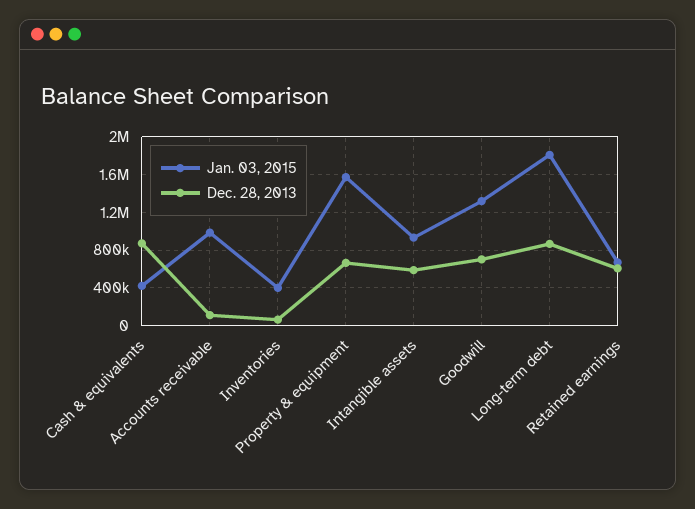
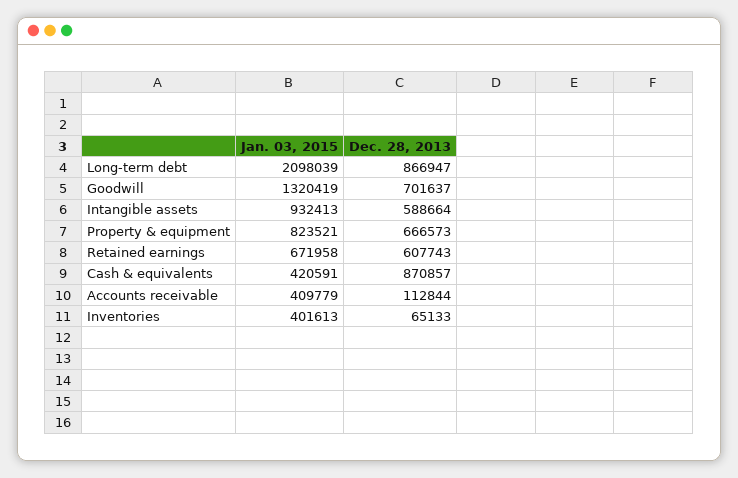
  {
    "Jan. 03, 2015": {
      "Cash & equivalents": 420591,
-     "Accounts receivable": 1000000,
+     "Accounts receivable": 409779,
      "Inventories": 401613,
-     "Property & equipment": 1600000,
+     "Property & equipment": 823521,
      "Intangible assets": 932413,
      "Goodwill": 1320419,
-     "Long-term debt": 1800000,
+     "Long-term debt": 2098039,
      "Retained earnings": 671958
    },
    "Dec. 28, 2013": {
      "Cash & equivalents": 870857,
      "Accounts receivable": 112844,
      "Inventories": 65133,
      "Property & equipment": 666573,
      "Intangible assets": 588664,
      "Goodwill": 701637,
      "Long-term debt": 866947,
      "Retained earnings": 607743
    }
  }

